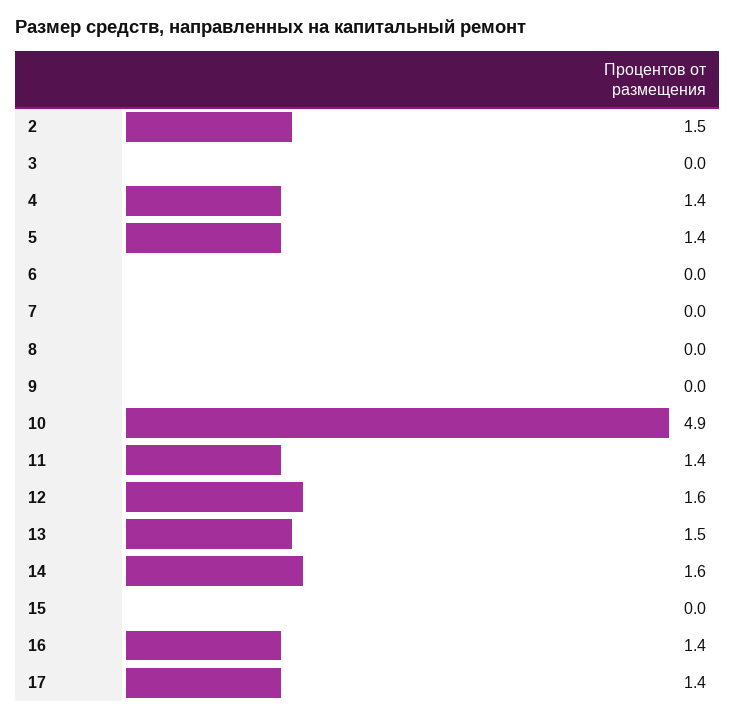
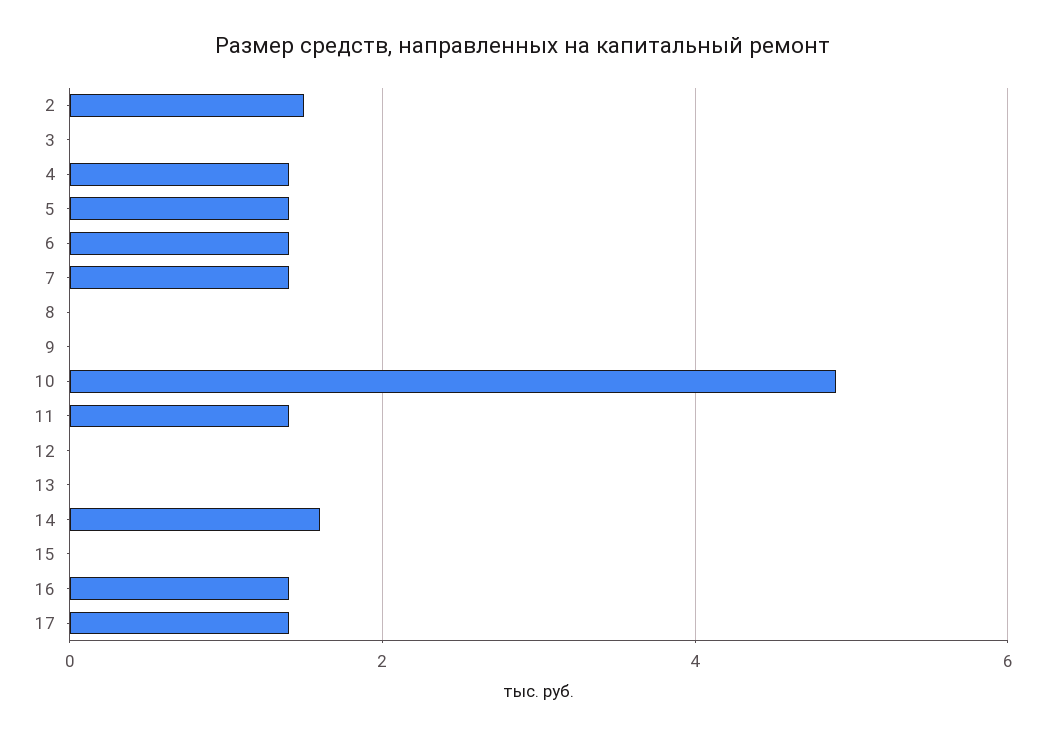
  {
    "2": 1.5,
    "3": 0,
    "4": 1.4,
    "5": 1.4,
-   "6": 0,
+   "6": 1.5,
-   "7": 0,
+   "7": 1.5,
    "8": 0,
    "9": 0,
    "10": 4.9,
    "11": 1.4,
-   "12": 1.6,
+   "12": 0,
-   "13": 1.5,
+   "13": 0,
    "14": 1.6,
    "15": 0,
    "16": 1.4,
    "17": 1.4
  }

